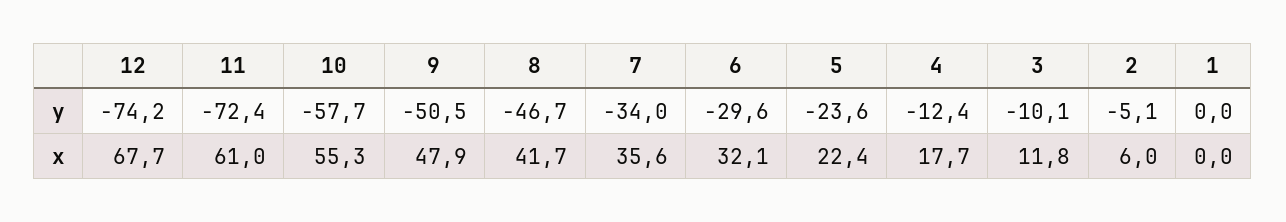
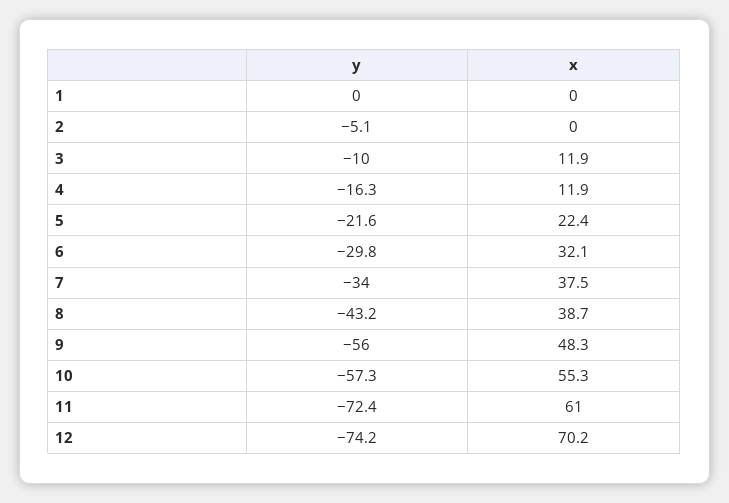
  {
    "12": {
      "y": -74.2,
-     "x": 67.7
+     "x": 70.2
    },
    "11": {
      "y": -72.4,
      "x": 61
    },
    "10": {
-     "y": -57.7,
+     "y": -57.3,
      "x": 55.3
    },
    "9": {
-     "y": -50.5,
+     "y": -56,
-     "x": 47.9
+     "x": 48.3
    },
    "8": {
-     "y": -46.7,
+     "y": -43.2,
-     "x": 41.7
+     "x": 38.7
    },
    "7": {
      "y": -34,
-     "x": 35.6
+     "x": 37.5
    },
    "6": {
-     "y": -29.6,
+     "y": -29.8,
      "x": 32.1
    },
    "5": {
-     "y": -23.6,
+     "y": -21.6,
      "x": 22.4
    },
    "4": {
-     "y": -12.4,
+     "y": -16.3,
-     "x": 17.7
+     "x": 11.9
    },
    "3": {
-     "y": -10.1,
+     "y": -10,
-     "x": 11.8
+     "x": 11.9
    },
    "2": {
      "y": -5.1,
-     "x": 6
+     "x": 0
    },
    "1": {
      "y": 0,
      "x": 0
    }
  }

